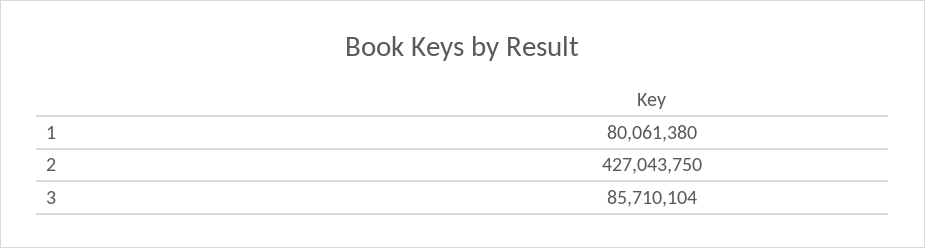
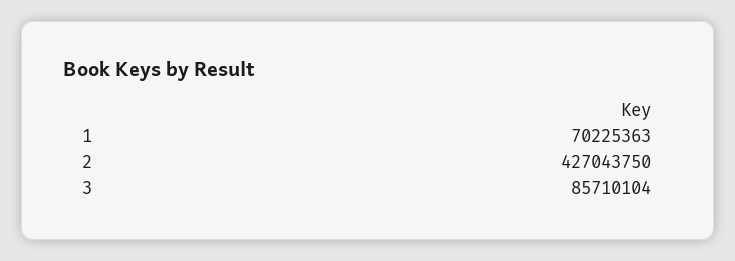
  {
-   "1": 80061380,
+   "1": 70225363,
    "2": 427043750,
    "3": 85710104
  }

